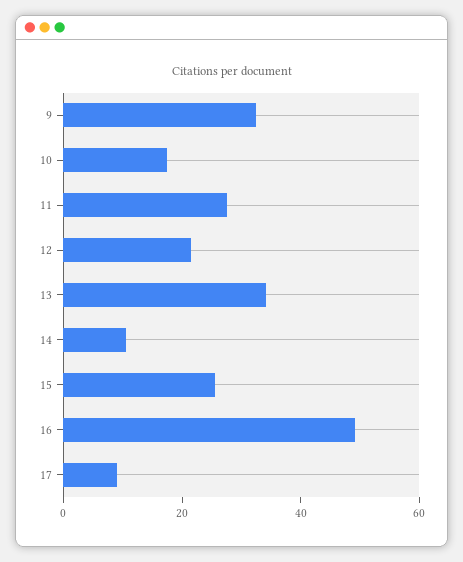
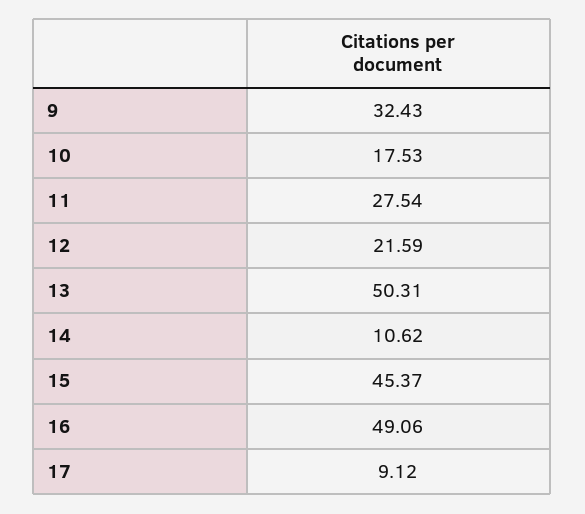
  {
    "9": 32.43,
    "10": 17.53,
    "11": 27.54,
    "12": 21.59,
-   "13": 35,
+   "13": 50.31,
    "14": 10.62,
-   "15": 25,
+   "15": 45.37,
    "16": 49.06,
    "17": 9.12
  }

